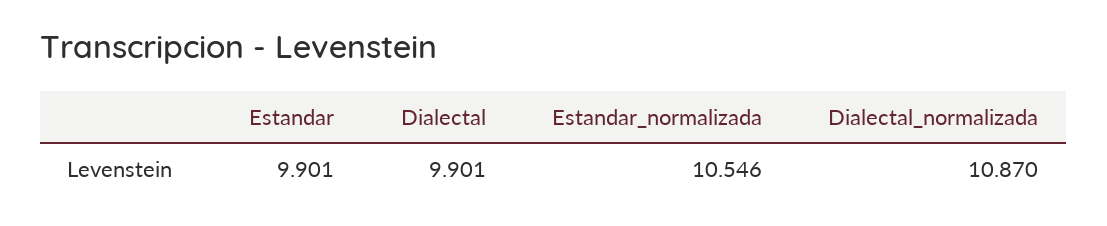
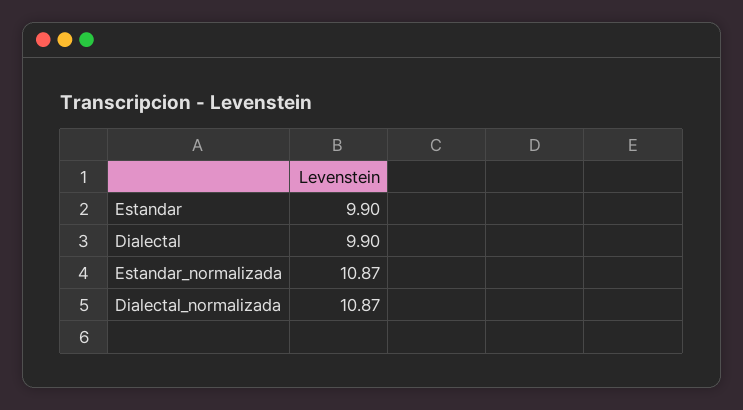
  {
    "Estandar": 9.901,
    "Dialectal": 9.901,
-   "Estandar_normalizada": 10.546,
+   "Estandar_normalizada": 10.87,
    "Dialectal_normalizada": 10.87
  }

